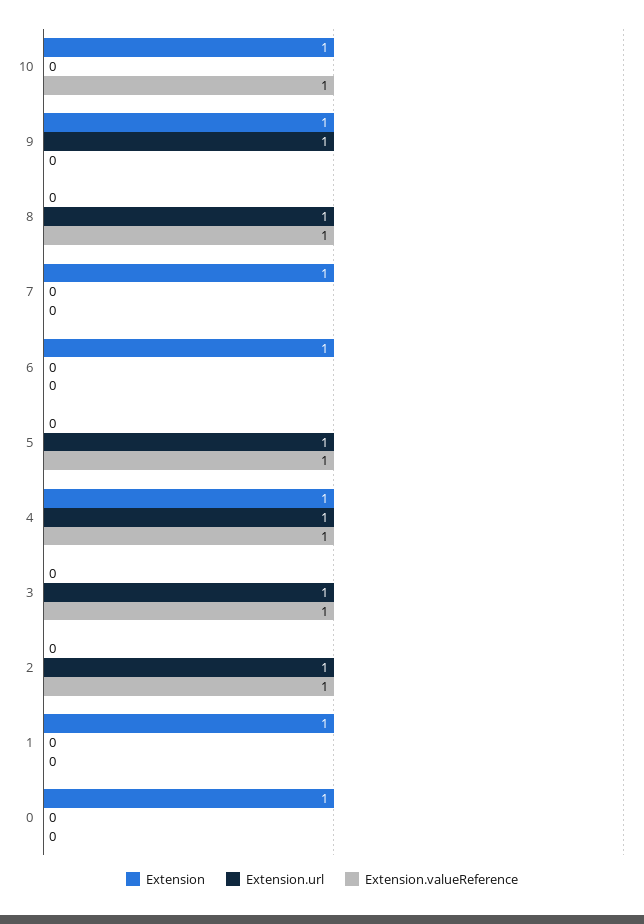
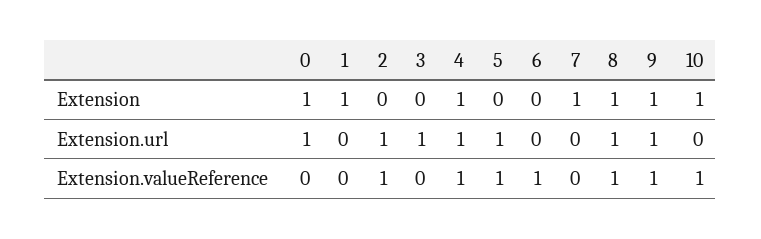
  {
    "Extension": {
      "10": 1,
      "9": 1,
-     "8": 0,
+     "8": 1,
      "7": 1,
-     "6": 1,
+     "6": 0,
      "5": 0,
      "4": 1,
      "3": 0,
      "2": 0,
      "1": 1,
      "0": 1
    },
    "Extension.url": {
      "10": 0,
      "9": 1,
      "8": 1,
      "7": 0,
      "6": 0,
      "5": 1,
      "4": 1,
      "3": 1,
      "2": 1,
      "1": 0,
-     "0": 0
+     "0": 1
    },
    "Extension.valueReference": {
      "10": 1,
-     "9": 0,
+     "9": 1,
      "8": 1,
      "7": 0,
-     "6": 0,
+     "6": 1,
      "5": 1,
      "4": 1,
-     "3": 1,
+     "3": 0,
      "2": 1,
      "1": 0,
      "0": 0
    }
  }

